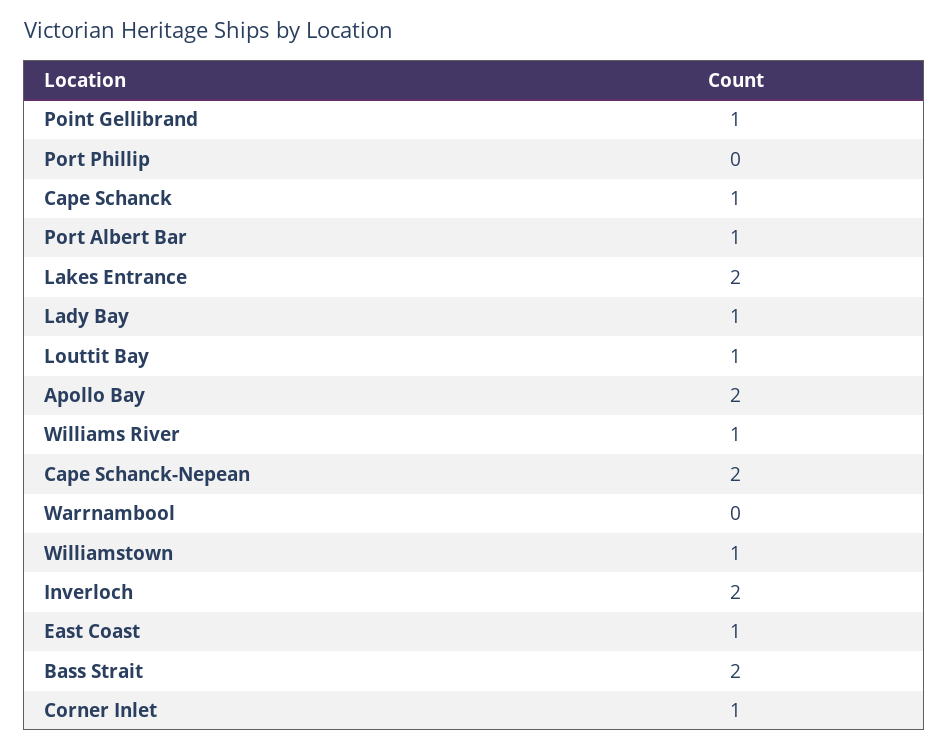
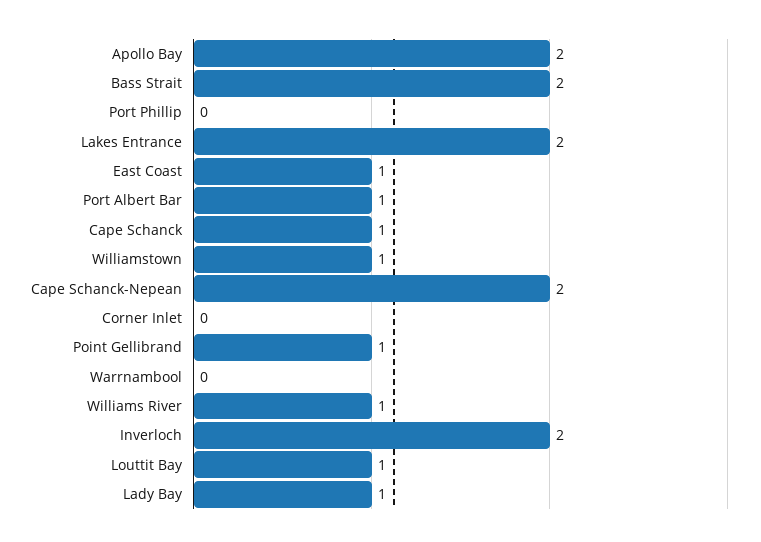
  {
    "Point Gellibrand": 1,
    "Port Phillip": 0,
    "Cape Schanck": 1,
    "Port Albert Bar": 1,
    "Lakes Entrance": 2,
    "Lady Bay": 1,
    "Louttit Bay": 1,
    "Apollo Bay": 2,
    "Williams River": 1,
    "Cape Schanck-Nepean": 2,
    "Warrnambool": 0,
    "Williamstown": 1,
    "Inverloch": 2,
    "East Coast": 1,
    "Bass Strait": 2,
-   "Corner Inlet": 1
+   "Corner Inlet": 0
  }

